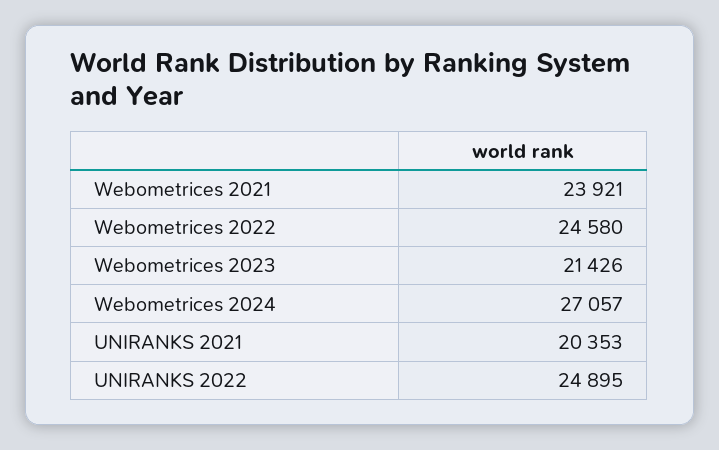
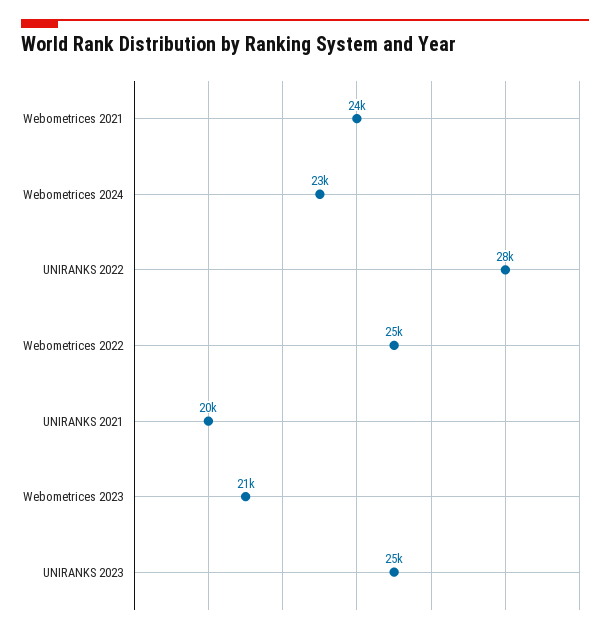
  {
    "Webometrices 2021": 23921,
    "Webometrices 2022": 24580,
    "Webometrices 2023": 21426,
-   "Webometrices 2024": 27057,
+   "Webometrices 2024": 23000,
    "UNIRANKS 2021": 20353,
-   "UNIRANKS 2022": 24895
+   "UNIRANKS 2022": 28000,
+   "UNIRANKS 2023": 25000
  }

